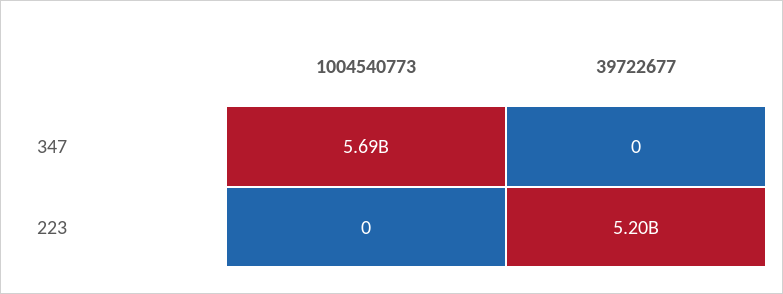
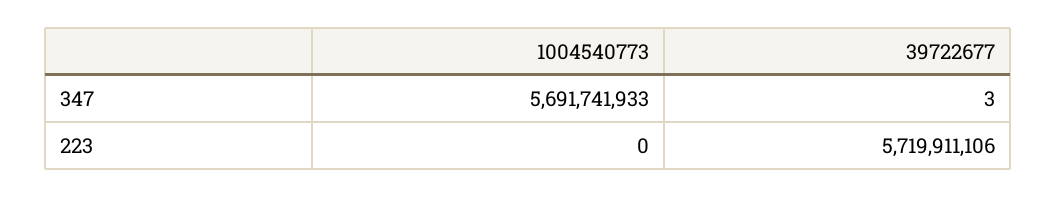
  {
    "1004540773": {
      "347": 5691741933,
      "223": 0
    },
    "39722677": {
-     "347": 0,
+     "347": 3,
-     "223": 5200000000
+     "223": 5719911106
    }
  }

